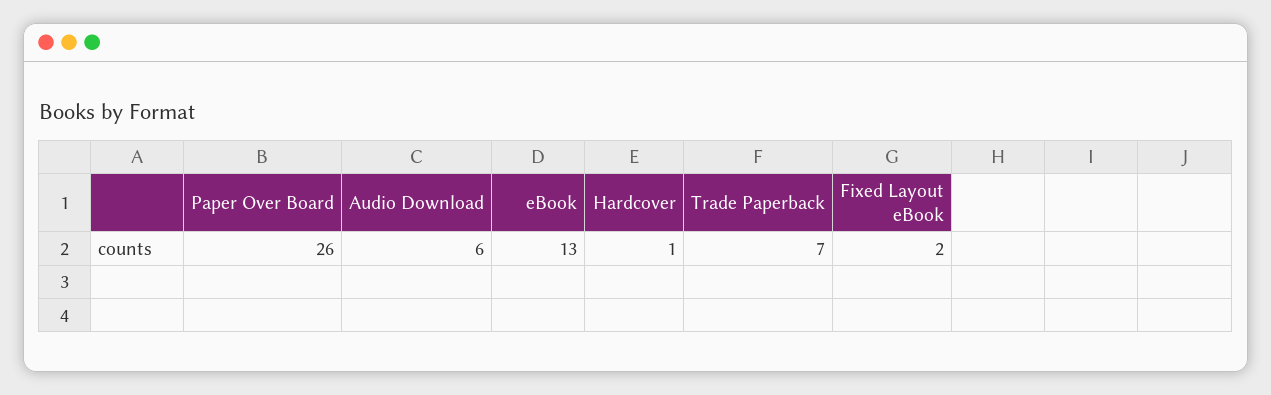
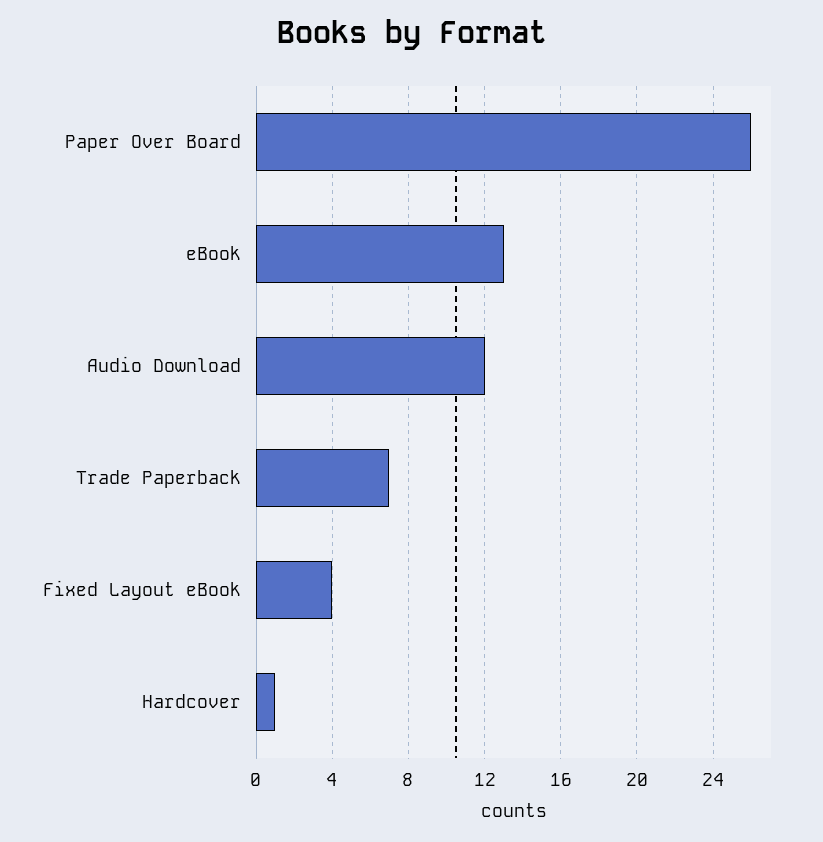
  {
    "Paper Over Board": 26,
-   "Audio Download": 6,
+   "Audio Download": 12,
    "eBook": 13,
    "Hardcover": 1,
    "Trade Paperback": 7,
-   "Fixed Layout eBook": 2
+   "Fixed Layout eBook": 4
  }

